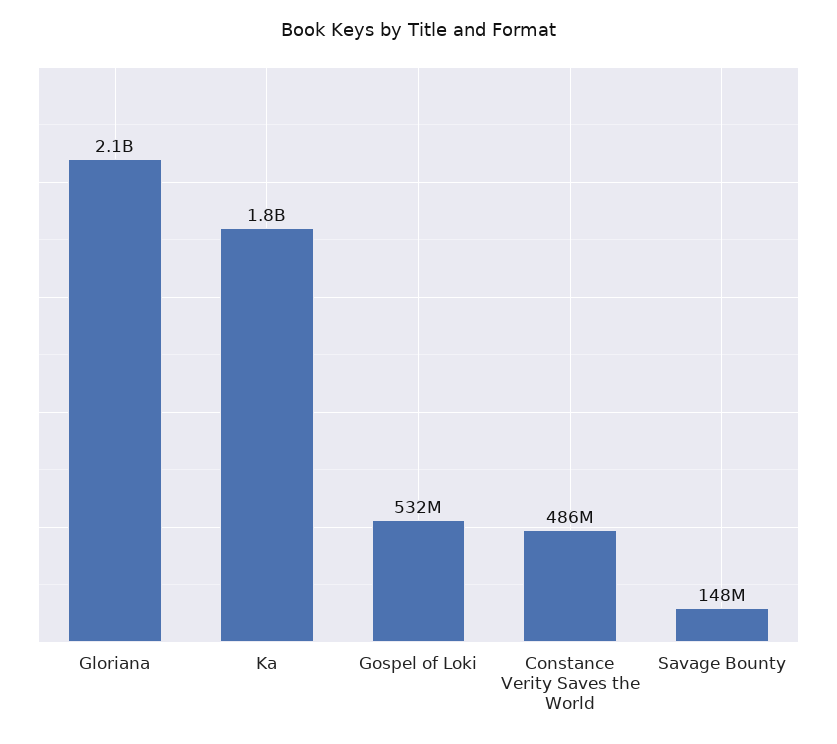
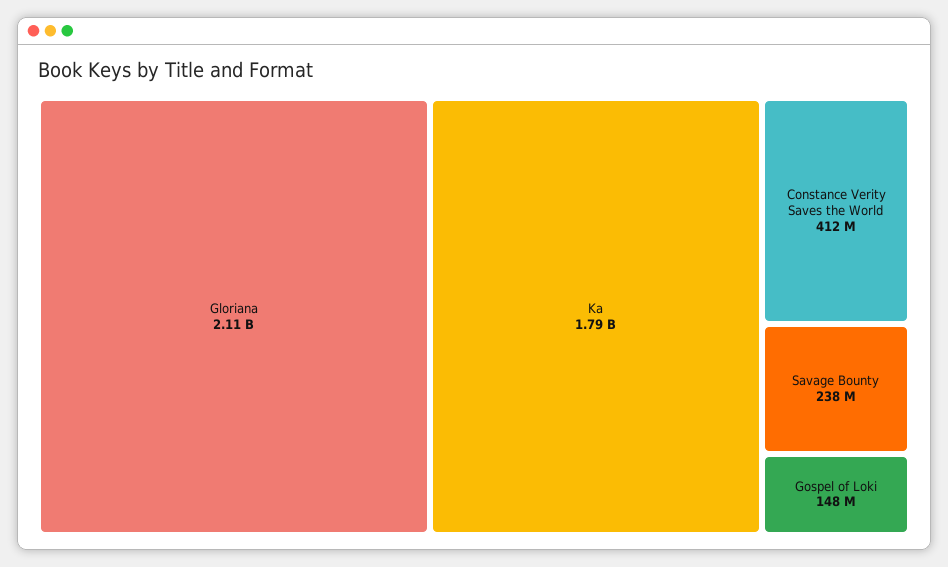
  {
    "Gloriana": 2110000000,
    "Ka": 1790000000,
-   "Gospel of Loki": 532000000,
+   "Gospel of Loki": 148000000,
-   "Constance Verity Saves the World": 486000000,
+   "Constance Verity Saves the World": 412000000,
-   "Savage Bounty": 148000000
+   "Savage Bounty": 238000000
  }

